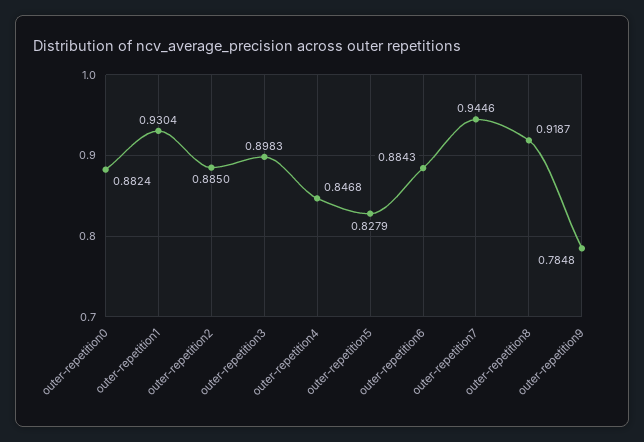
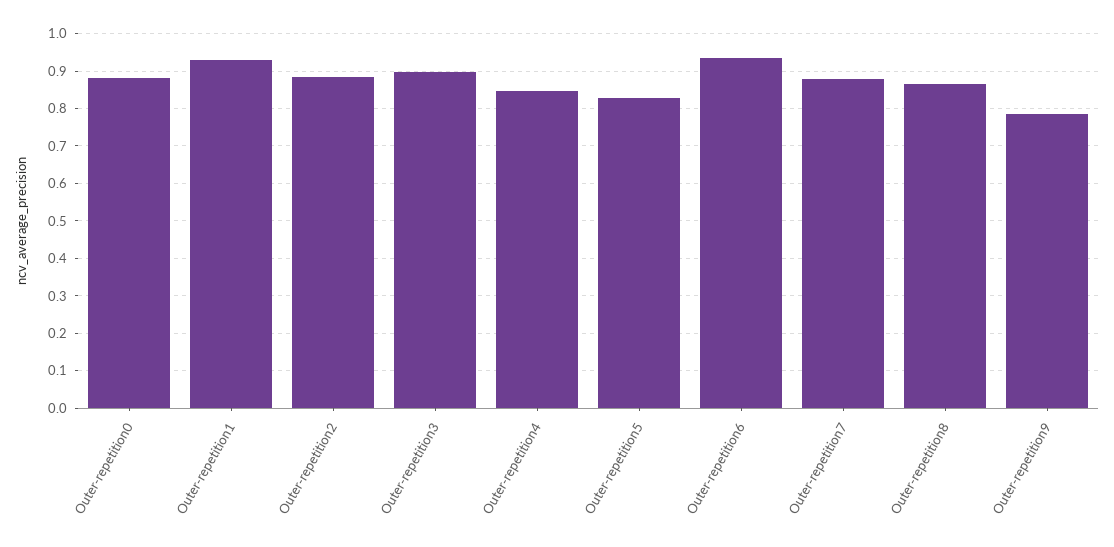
  {
    "outer-repetition0": 0.8824,
    "outer-repetition1": 0.9304,
    "outer-repetition2": 0.885,
    "outer-repetition3": 0.8983,
    "outer-repetition4": 0.8468,
    "outer-repetition5": 0.8279,
-   "outer-repetition6": 0.8843,
+   "outer-repetition6": 0.94,
-   "outer-repetition7": 0.9446,
+   "outer-repetition7": 0.88,
-   "outer-repetition8": 0.9187,
+   "outer-repetition8": 0.86,
    "outer-repetition9": 0.7848
  }

